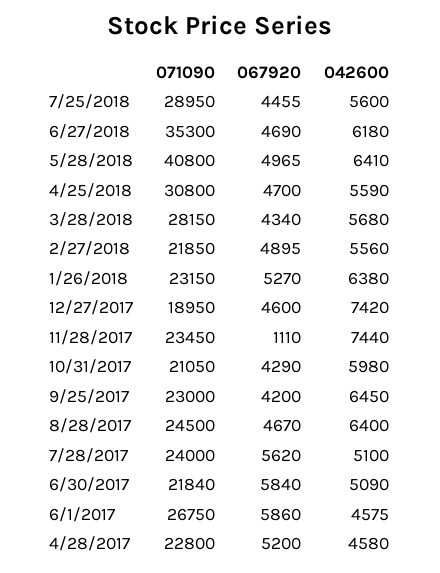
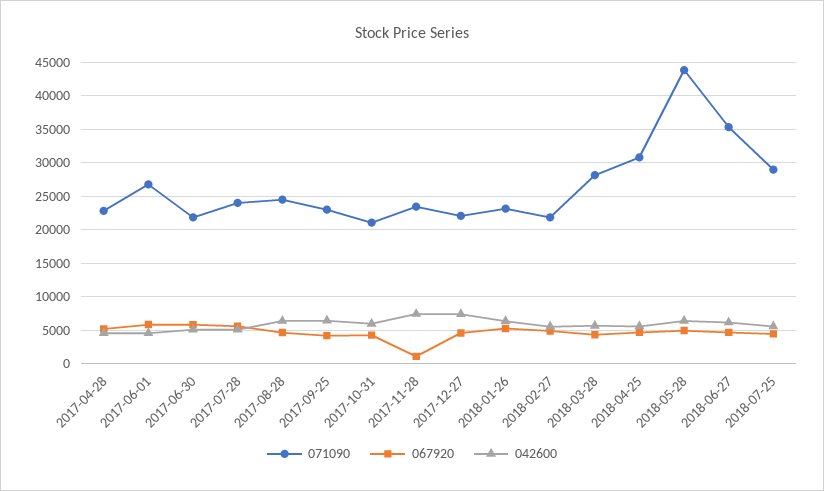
  {
    "071090": {
      "7/25/2018": 28950,
      "6/27/2018": 35300,
-     "5/28/2018": 40800,
+     "5/28/2018": 44000,
      "4/25/2018": 30800,
      "3/28/2018": 28150,
      "2/27/2018": 21850,
      "1/26/2018": 23150,
-     "12/27/2017": 18950,
+     "12/27/2017": 22000,
      "11/28/2017": 23450,
      "10/31/2017": 21050,
      "9/25/2017": 23000,
      "8/28/2017": 24500,
      "7/28/2017": 24000,
      "6/30/2017": 21840,
      "6/1/2017": 26750,
      "4/28/2017": 22800
    },
    "067920": {
      "7/25/2018": 4455,
      "6/27/2018": 4690,
      "5/28/2018": 4965,
      "4/25/2018": 4700,
      "3/28/2018": 4340,
      "2/27/2018": 4895,
      "1/26/2018": 5270,
      "12/27/2017": 4600,
      "11/28/2017": 1110,
      "10/31/2017": 4290,
      "9/25/2017": 4200,
      "8/28/2017": 4670,
      "7/28/2017": 5620,
      "6/30/2017": 5840,
      "6/1/2017": 5860,
      "4/28/2017": 5200
    },
    "042600": {
      "7/25/2018": 5600,
      "6/27/2018": 6180,
      "5/28/2018": 6410,
      "4/25/2018": 5590,
      "3/28/2018": 5680,
      "2/27/2018": 5560,
      "1/26/2018": 6380,
      "12/27/2017": 7420,
      "11/28/2017": 7440,
      "10/31/2017": 5980,
      "9/25/2017": 6450,
      "8/28/2017": 6400,
      "7/28/2017": 5100,
      "6/30/2017": 5090,
      "6/1/2017": 4575,
      "4/28/2017": 4580
    }
  }

